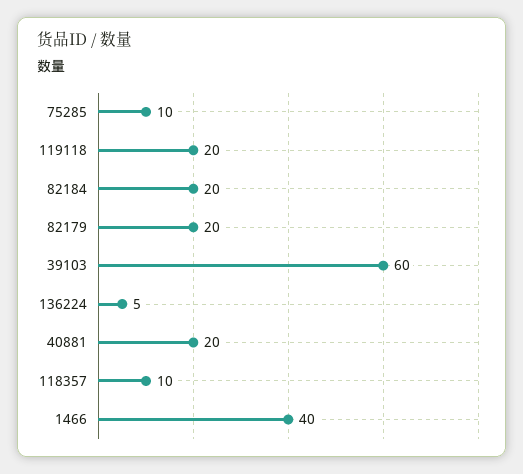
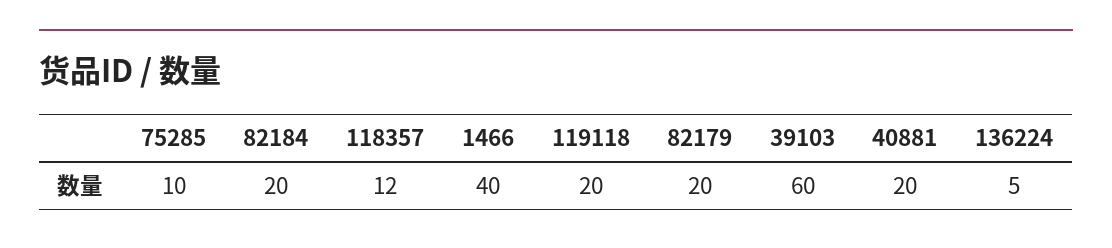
  {
    "75285": 10,
    "119118": 20,
    "82184": 20,
    "82179": 20,
    "39103": 60,
    "136224": 5,
    "40881": 20,
-   "118357": 10,
+   "118357": 12,
    "1466": 40
  }

